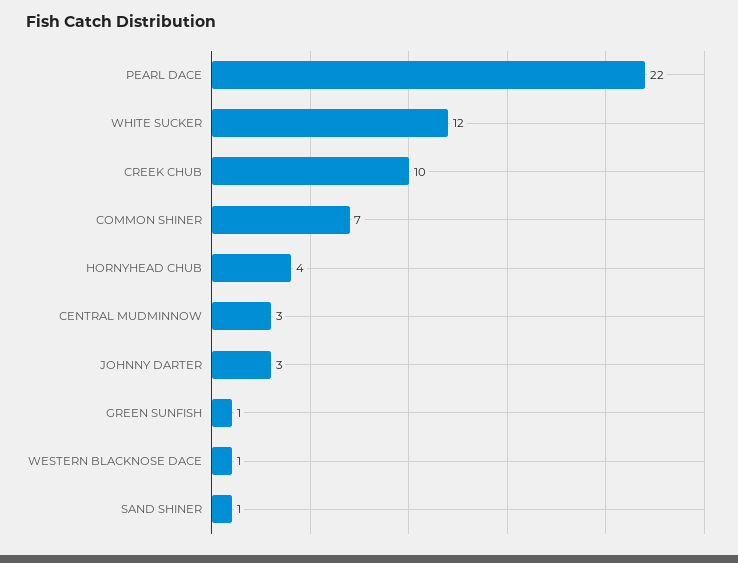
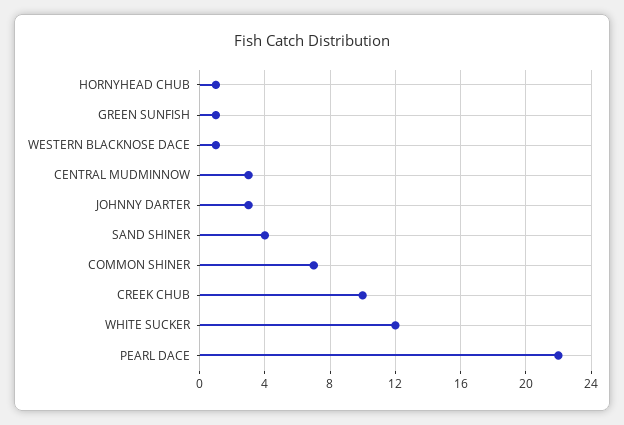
  {
    "PEARL DACE": 22,
    "WHITE SUCKER": 12,
    "CREEK CHUB": 10,
    "COMMON SHINER": 7,
-   "HORNYHEAD CHUB": 4,
+   "HORNYHEAD CHUB": 1,
    "CENTRAL MUDMINNOW": 3,
    "JOHNNY DARTER": 3,
    "GREEN SUNFISH": 1,
    "WESTERN BLACKNOSE DACE": 1,
-   "SAND SHINER": 1
+   "SAND SHINER": 4
  }

